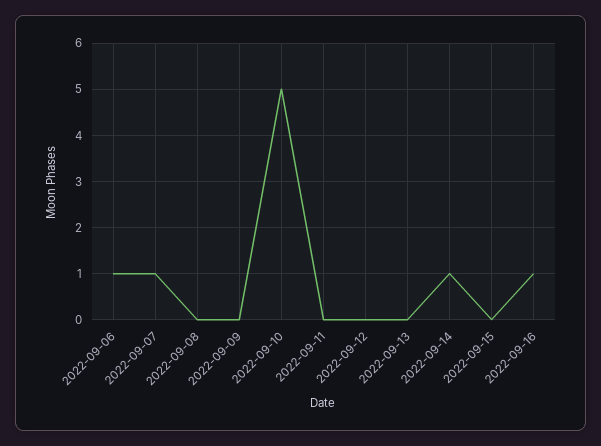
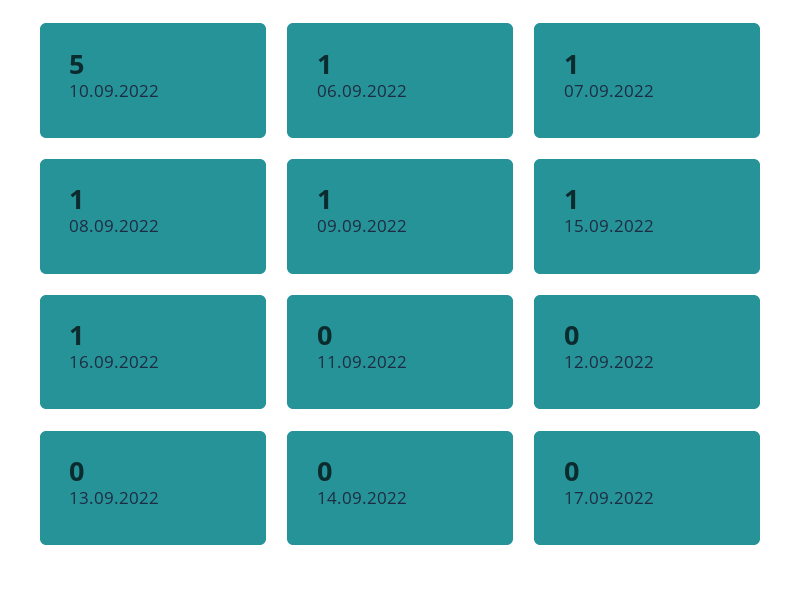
  {
    "2022-09-06": 1,
    "2022-09-07": 1,
-   "2022-09-08": 0,
+   "2022-09-08": 1,
-   "2022-09-09": 0,
+   "2022-09-09": 1,
    "2022-09-10": 5,
    "2022-09-11": 0,
    "2022-09-12": 0,
    "2022-09-13": 0,
-   "2022-09-14": 1,
+   "2022-09-14": 0,
-   "2022-09-15": 0,
+   "2022-09-15": 1,
-   "2022-09-16": 1
+   "2022-09-16": 1,
+   "17.09.2022": 0
  }

